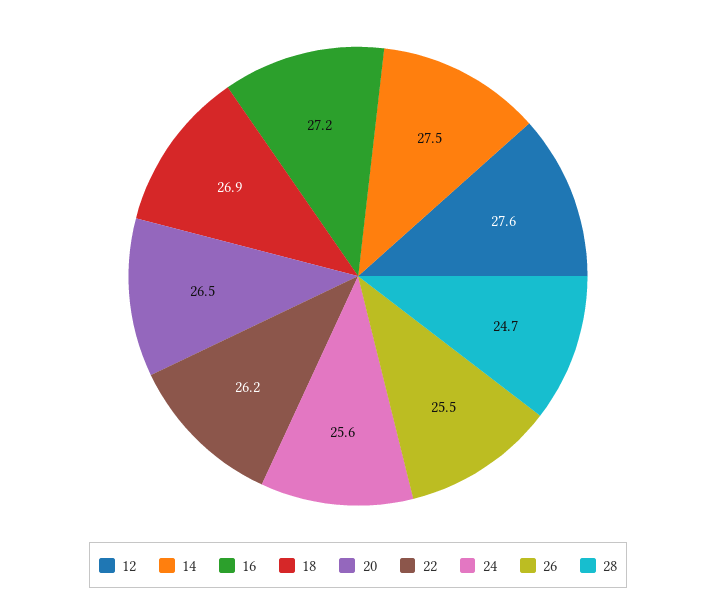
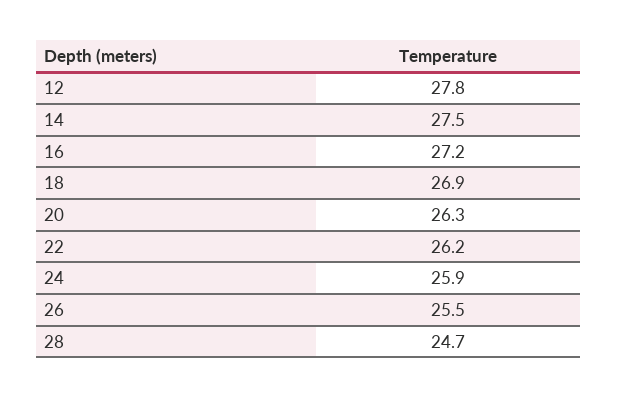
  {
-   "12": 27.6,
+   "12": 27.8,
    "14": 27.5,
    "16": 27.2,
    "18": 26.9,
-   "20": 26.5,
+   "20": 26.3,
    "22": 26.2,
-   "24": 25.6,
+   "24": 25.9,
    "26": 25.5,
    "28": 24.7
  }

